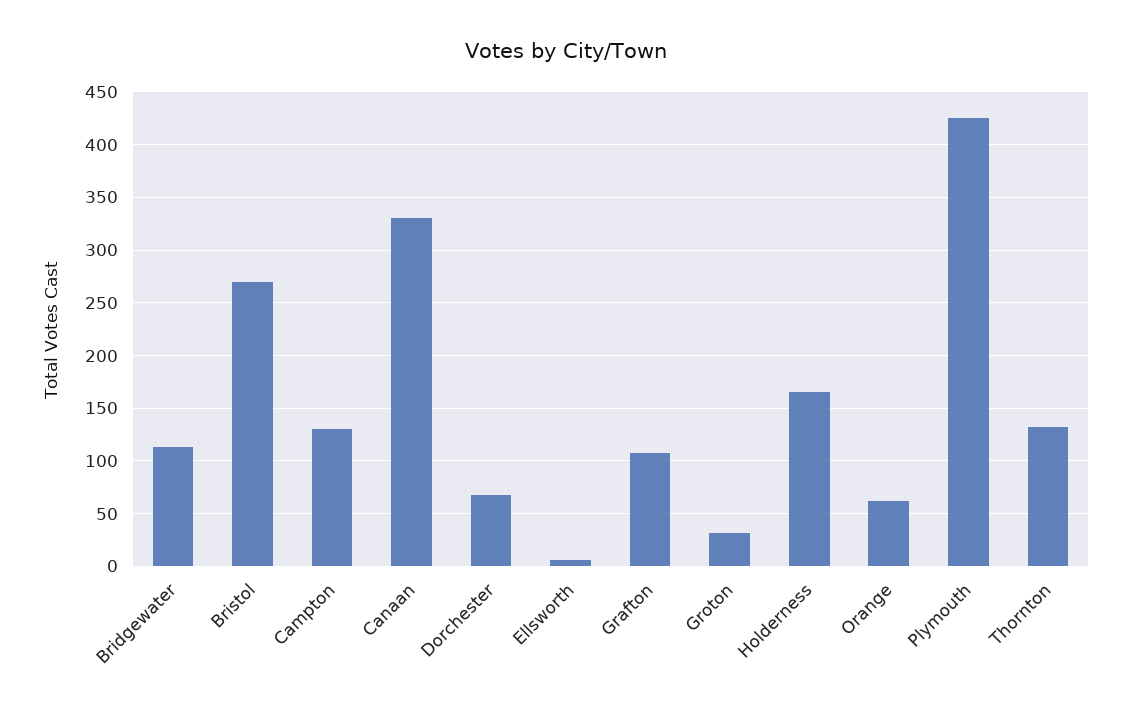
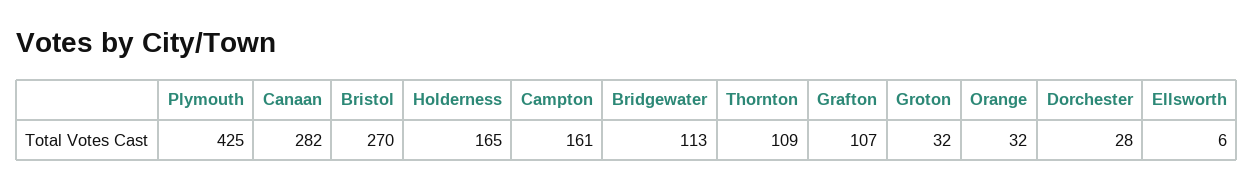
  {
    "Bridgewater": 113,
    "Bristol": 270,
-   "Campton": 130,
+   "Campton": 161,
-   "Canaan": 330,
+   "Canaan": 282,
-   "Dorchester": 70,
+   "Dorchester": 28,
    "Ellsworth": 6,
    "Grafton": 107,
    "Groton": 32,
    "Holderness": 165,
-   "Orange": 60,
+   "Orange": 32,
    "Plymouth": 425,
-   "Thornton": 130
+   "Thornton": 109
  }

